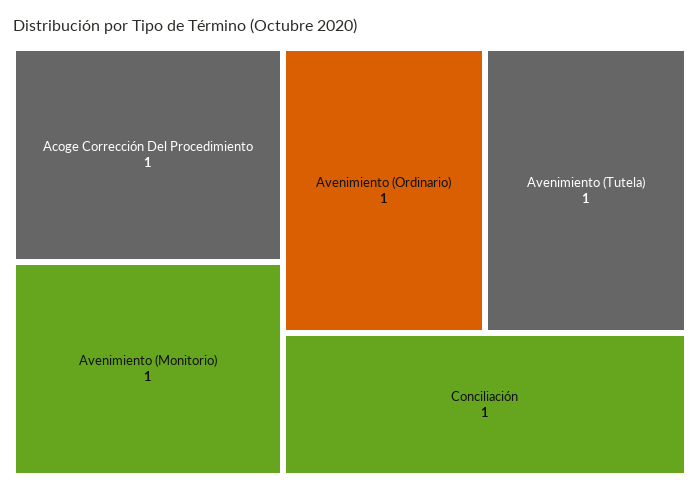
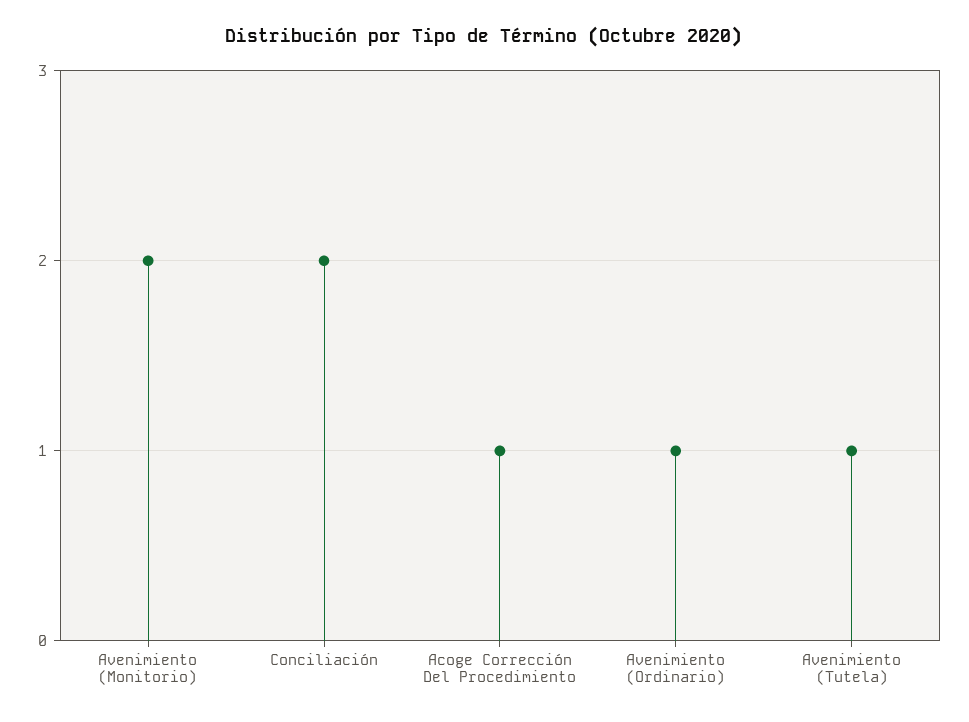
  {
    "Acoge Corrección Del Procedimiento": 1,
-   "Avenimiento (Monitorio)": 1,
+   "Avenimiento (Monitorio)": 2,
    "Avenimiento (Ordinario)": 1,
    "Avenimiento (Tutela)": 1,
-   "Conciliación": 1
+   "Conciliación": 2
  }

